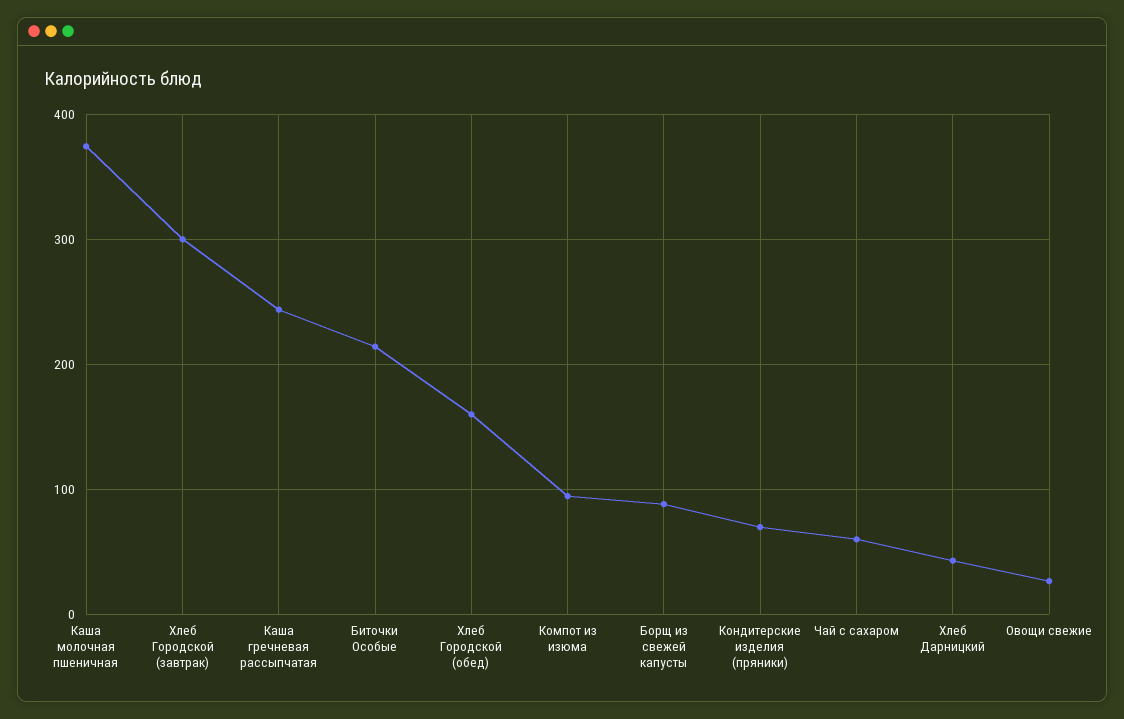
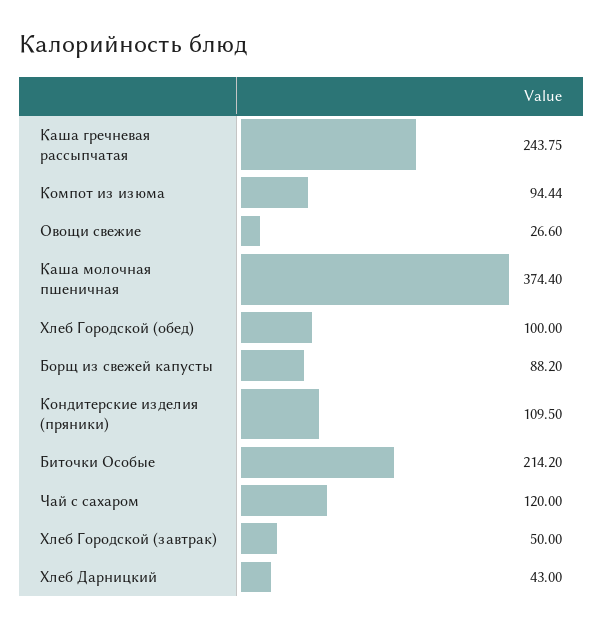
  {
    "Каша молочная пшеничная": 374.4,
-   "Хлеб Городской (завтрак)": 300,
+   "Хлеб Городской (завтрак)": 50,
    "Каша гречневая рассыпчатая": 243.75,
    "Биточки Особые": 214.2,
-   "Хлеб Городской (обед)": 160,
+   "Хлеб Городской (обед)": 100,
    "Компот из изюма": 94.44,
    "Борщ из свежей капусты": 88.2,
-   "Кондитерские изделия (пряники)": 70,
+   "Кондитерские изделия (пряники)": 109.5,
-   "Чай с сахаром": 60,
+   "Чай с сахаром": 120,
    "Хлеб Дарницкий": 43,
    "Овощи свежие": 26.6
  }

